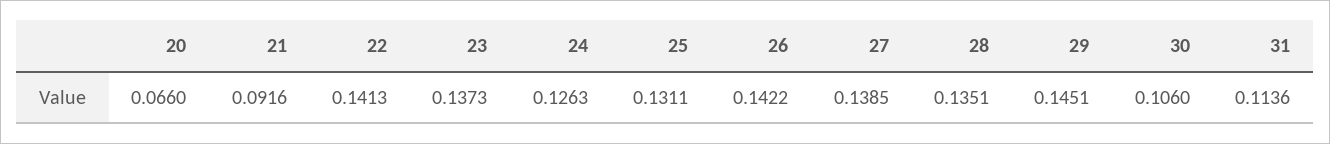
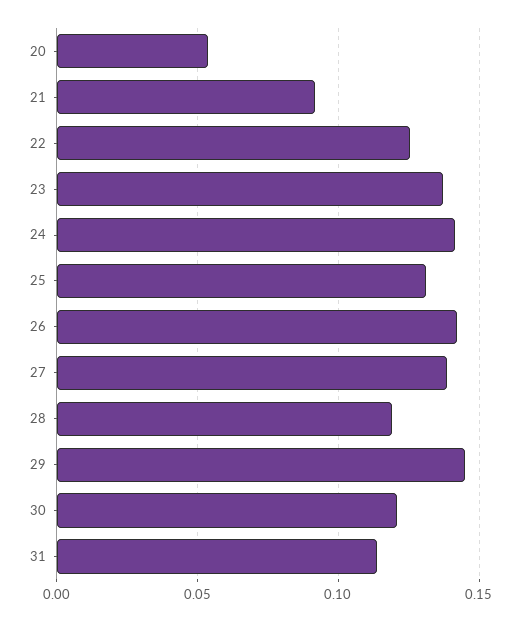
  {
-   "20": 0.066,
+   "20": 0.055,
    "21": 0.0916,
-   "22": 0.1413,
+   "22": 0.125,
    "23": 0.1373,
-   "24": 0.1263,
+   "24": 0.14,
    "25": 0.1311,
    "26": 0.1422,
    "27": 0.1385,
-   "28": 0.1351,
+   "28": 0.12,
    "29": 0.1451,
-   "30": 0.106,
+   "30": 0.12,
    "31": 0.1136
  }

